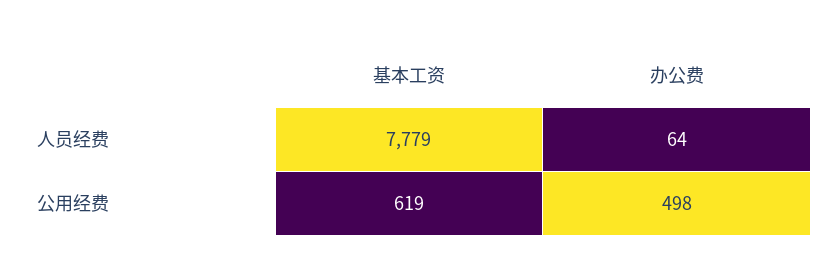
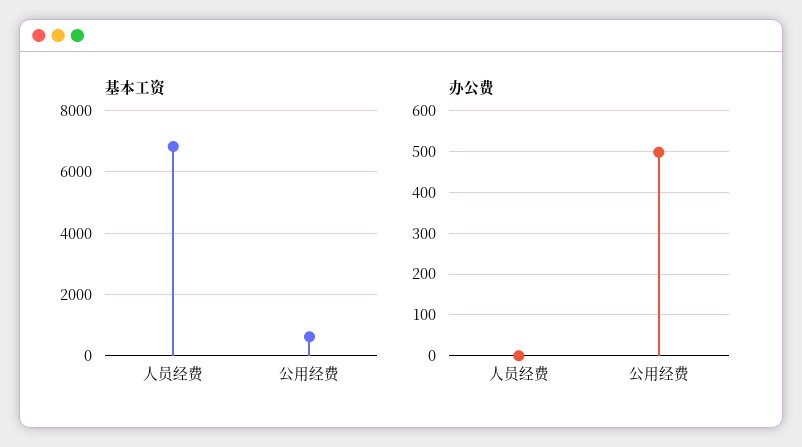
  {
    "基本工资": {
-     "人员经费": 7779,
+     "人员经费": 6800,
      "公用经费": 619
    },
    "办公费": {
-     "人员经费": 64,
+     "人员经费": 0,
      "公用经费": 498
    }
  }

